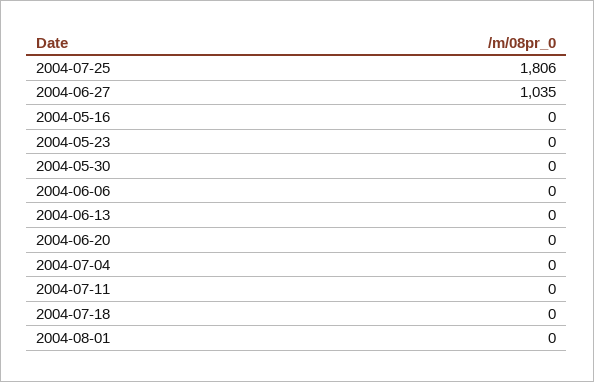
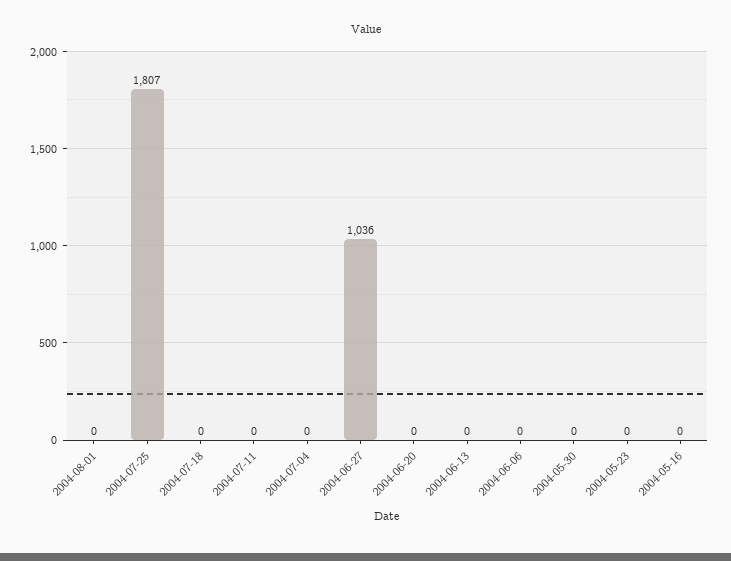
  {
-   "2004-07-25": 1806,
+   "2004-07-25": 1807,
-   "2004-06-27": 1035,
+   "2004-06-27": 1036,
    "2004-05-16": 0,
    "2004-05-23": 0,
    "2004-05-30": 0,
    "2004-06-06": 0,
    "2004-06-13": 0,
    "2004-06-20": 0,
    "2004-07-04": 0,
    "2004-07-11": 0,
    "2004-07-18": 0,
    "2004-08-01": 0
  }

